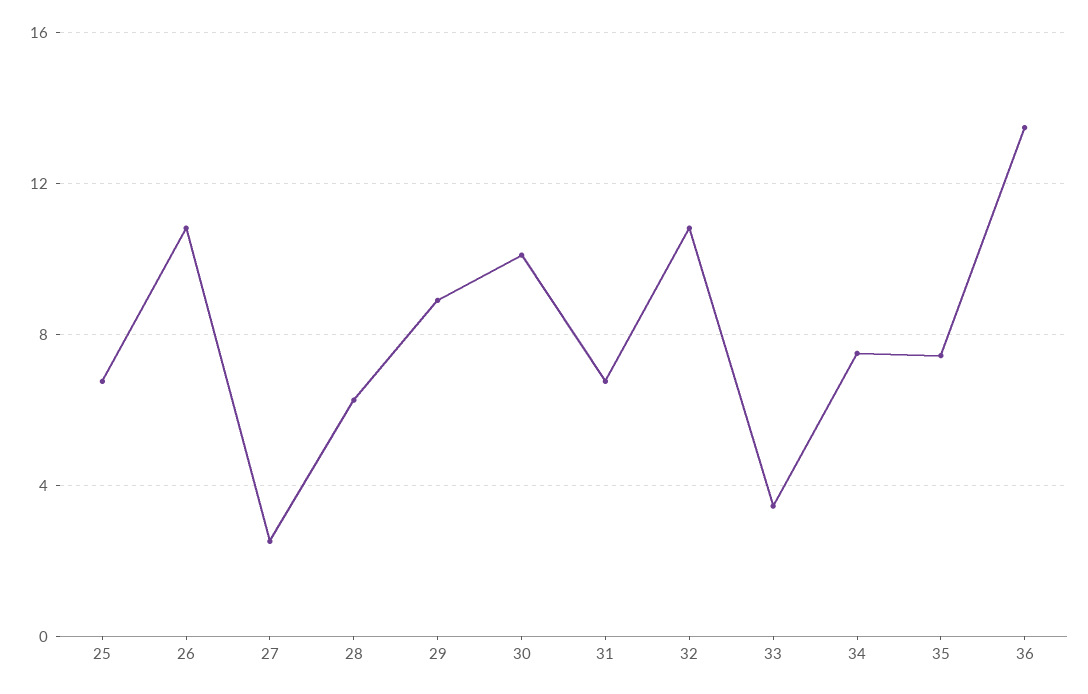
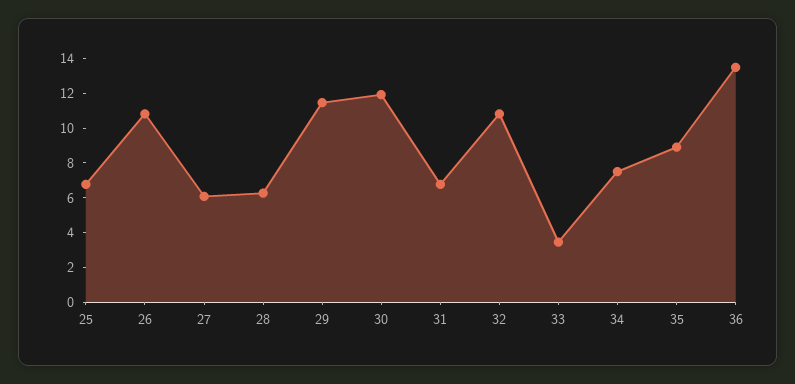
  {
    "25": 7,
    "26": 11,
-   "27": 2.5,
+   "27": 6,
    "28": 6.5,
-   "29": 9,
+   "29": 11.5,
-   "30": 10,
+   "30": 12,
    "31": 7,
    "32": 11,
    "33": 3.5,
    "34": 7.5,
-   "35": 7.5,
+   "35": 9,
    "36": 13.5
  }

